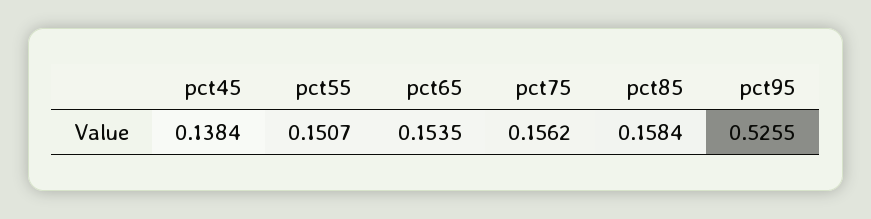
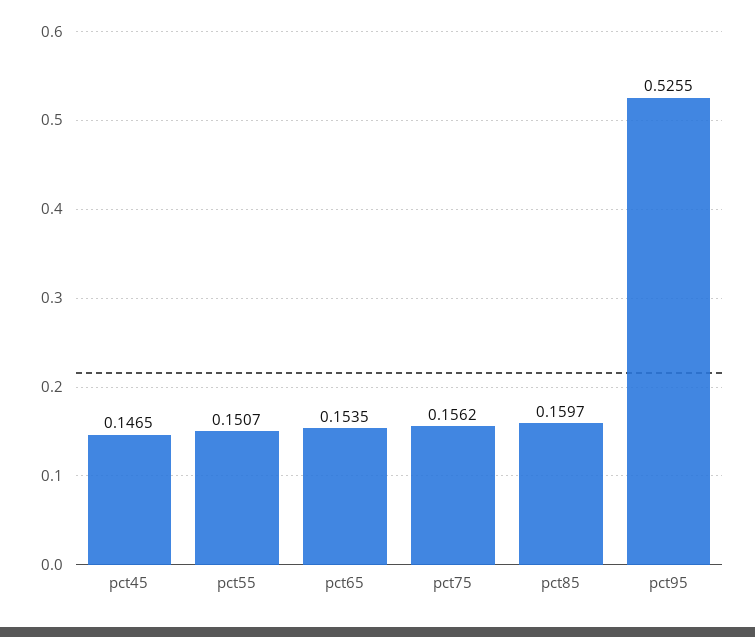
  {
-   "pct45": 0.1384,
+   "pct45": 0.1465,
    "pct55": 0.1507,
    "pct65": 0.1535,
    "pct75": 0.1562,
-   "pct85": 0.1584,
+   "pct85": 0.1597,
    "pct95": 0.5255
  }

